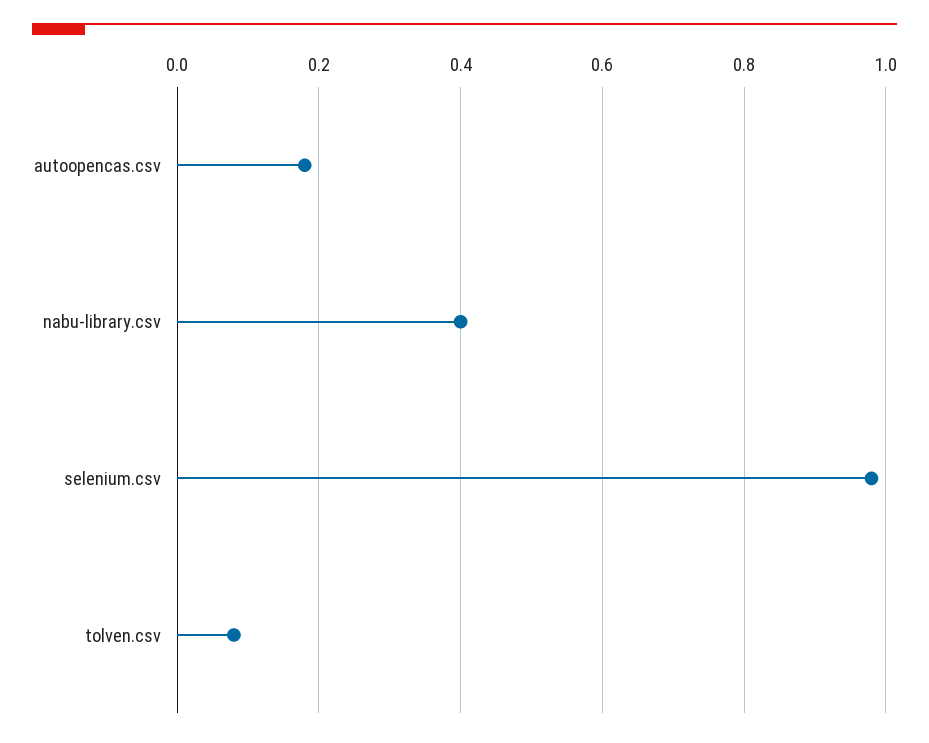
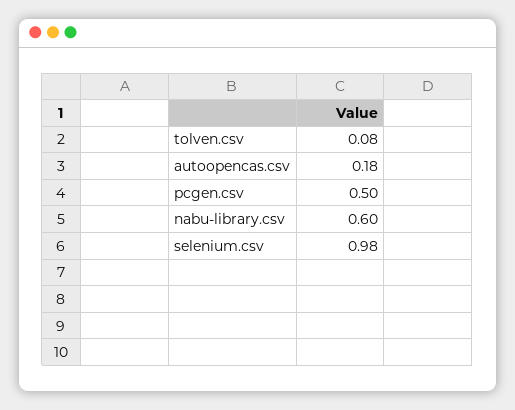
  {
    "autoopencas.csv": 0.18,
-   "nabu-library.csv": 0.4,
+   "nabu-library.csv": 0.6,
    "selenium.csv": 0.98,
-   "tolven.csv": 0.08
+   "tolven.csv": 0.08,
+   "pcgen.csv": 0.5
  }

